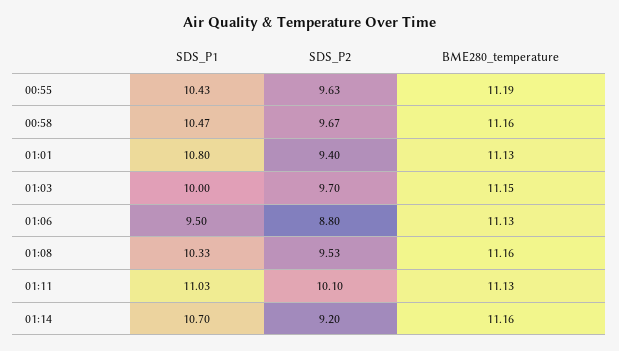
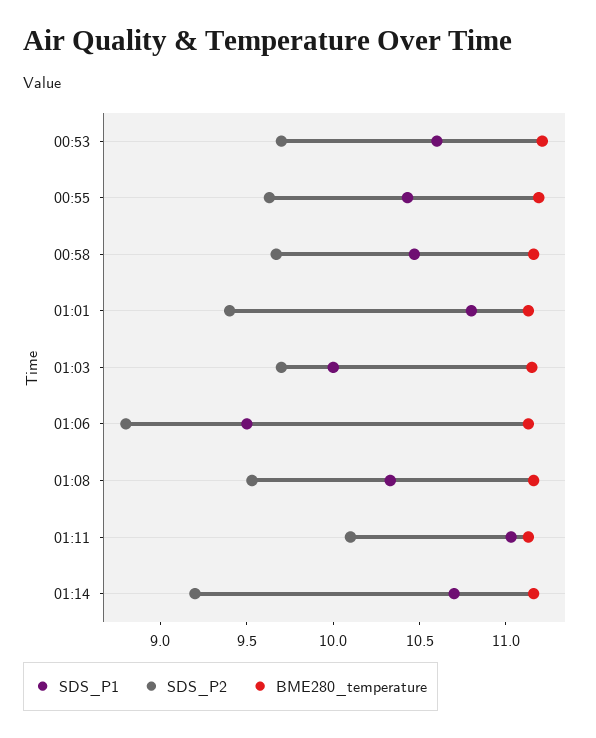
  {
    "SDS_P1": {
      "00:55": 10.43,
      "00:58": 10.47,
      "01:01": 10.8,
      "01:03": 10,
      "01:06": 9.5,
      "01:08": 10.33,
      "01:11": 11.03,
-     "01:14": 10.7
+     "01:14": 10.7,
+     "00:53": 10.6
    },
    "SDS_P2": {
      "00:55": 9.63,
      "00:58": 9.67,
      "01:01": 9.4,
      "01:03": 9.7,
      "01:06": 8.8,
      "01:08": 9.53,
      "01:11": 10.1,
-     "01:14": 9.2
+     "01:14": 9.2,
+     "00:53": 9.7
    },
    "BME280_temperature": {
      "00:55": 11.19,
      "00:58": 11.16,
      "01:01": 11.13,
      "01:03": 11.15,
      "01:06": 11.13,
      "01:08": 11.16,
      "01:11": 11.13,
-     "01:14": 11.16
+     "01:14": 11.16,
+     "00:53": 11.2
    }
  }

